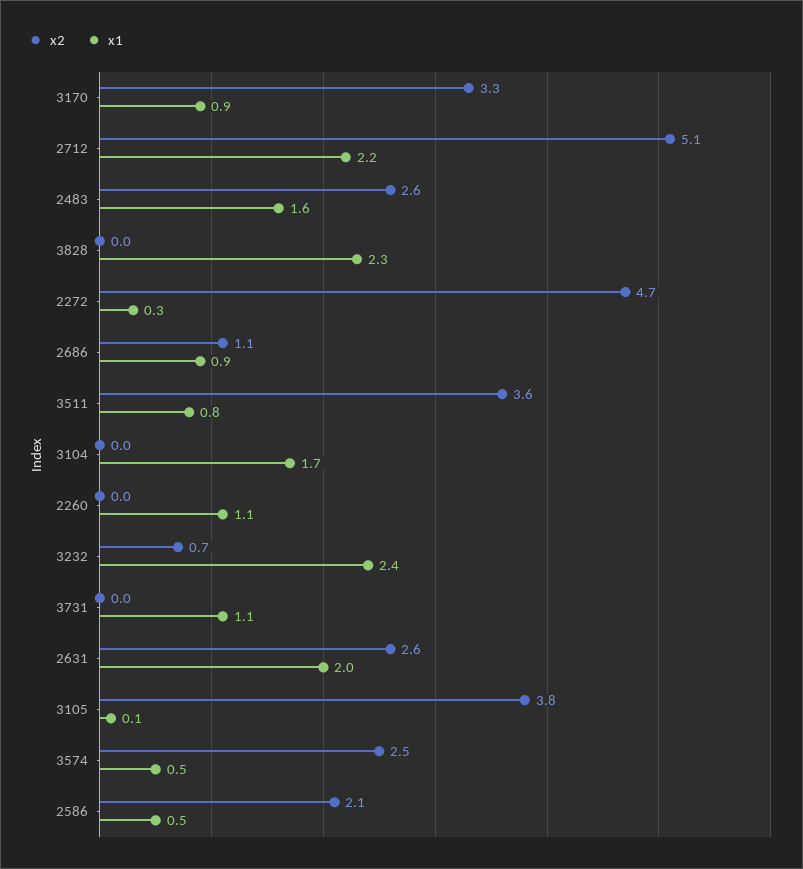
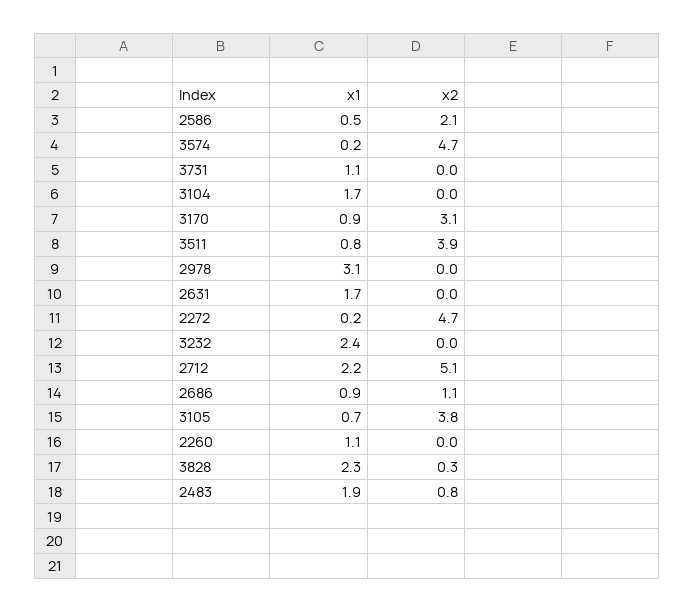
  {
    "x2": {
-     "3170": 3.3,
+     "3170": 3.1,
      "2712": 5.1,
-     "2483": 2.6,
+     "2483": 0.8,
-     "3828": 0,
+     "3828": 0.3,
      "2272": 4.7,
      "2686": 1.1,
-     "3511": 3.6,
+     "3511": 3.9,
      "3104": 0,
      "2260": 0,
-     "3232": 0.7,
+     "3232": 0,
      "3731": 0,
-     "2631": 2.6,
+     "2631": 0,
      "3105": 3.8,
-     "3574": 2.5,
+     "3574": 4.7,
-     "2586": 2.1
+     "2586": 2.1,
+     "2978": 0
    },
    "x1": {
      "3170": 0.9,
      "2712": 2.2,
-     "2483": 1.6,
+     "2483": 1.9,
      "3828": 2.3,
-     "2272": 0.3,
+     "2272": 0.2,
      "2686": 0.9,
      "3511": 0.8,
      "3104": 1.7,
      "2260": 1.1,
      "3232": 2.4,
      "3731": 1.1,
-     "2631": 2,
+     "2631": 1.7,
-     "3105": 0.1,
+     "3105": 0.7,
-     "3574": 0.5,
+     "3574": 0.2,
-     "2586": 0.5
+     "2586": 0.5,
+     "2978": 3.1
    }
  }

